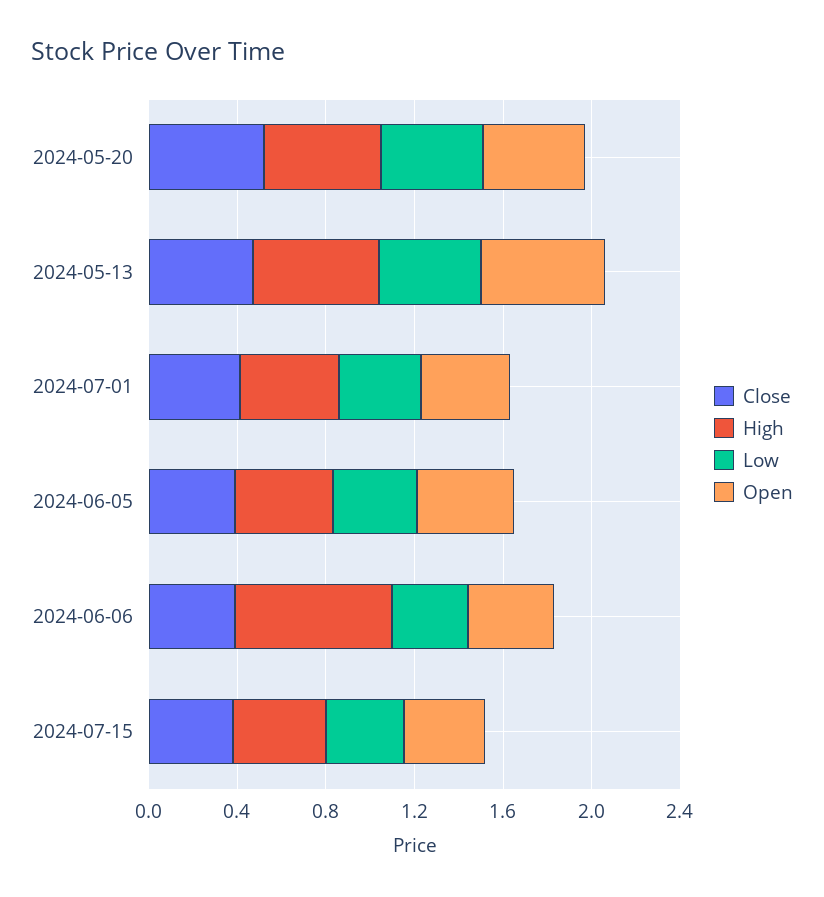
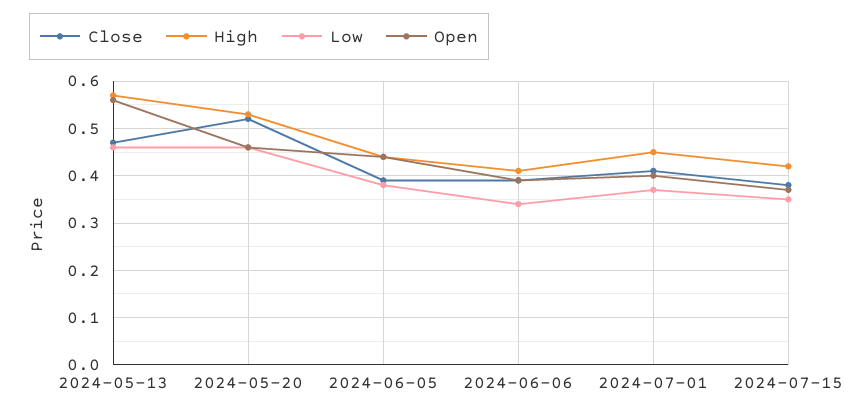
  {
    "Close": {
      "2024-05-20": 0.5,
      "2024-05-13": 0.45,
      "2024-07-01": 0.4,
      "2024-06-05": 0.4,
      "2024-06-06": 0.4,
      "2024-07-15": 0.4
    },
    "High": {
      "2024-05-20": 0.55,
      "2024-05-13": 0.55,
      "2024-07-01": 0.45,
      "2024-06-05": 0.45,
-     "2024-06-06": 0.7,
+     "2024-06-06": 0.4,
      "2024-07-15": 0.4
    },
    "Low": {
      "2024-05-20": 0.45,
      "2024-05-13": 0.45,
      "2024-07-01": 0.35,
      "2024-06-05": 0.4,
      "2024-06-06": 0.35,
      "2024-07-15": 0.35
    },
    "Open": {
      "2024-05-20": 0.45,
      "2024-05-13": 0.55,
      "2024-07-01": 0.4,
      "2024-06-05": 0.45,
      "2024-06-06": 0.4,
      "2024-07-15": 0.35
    }
  }

